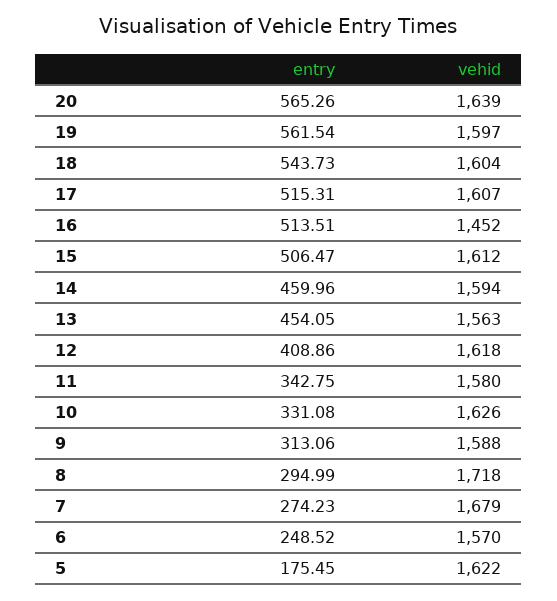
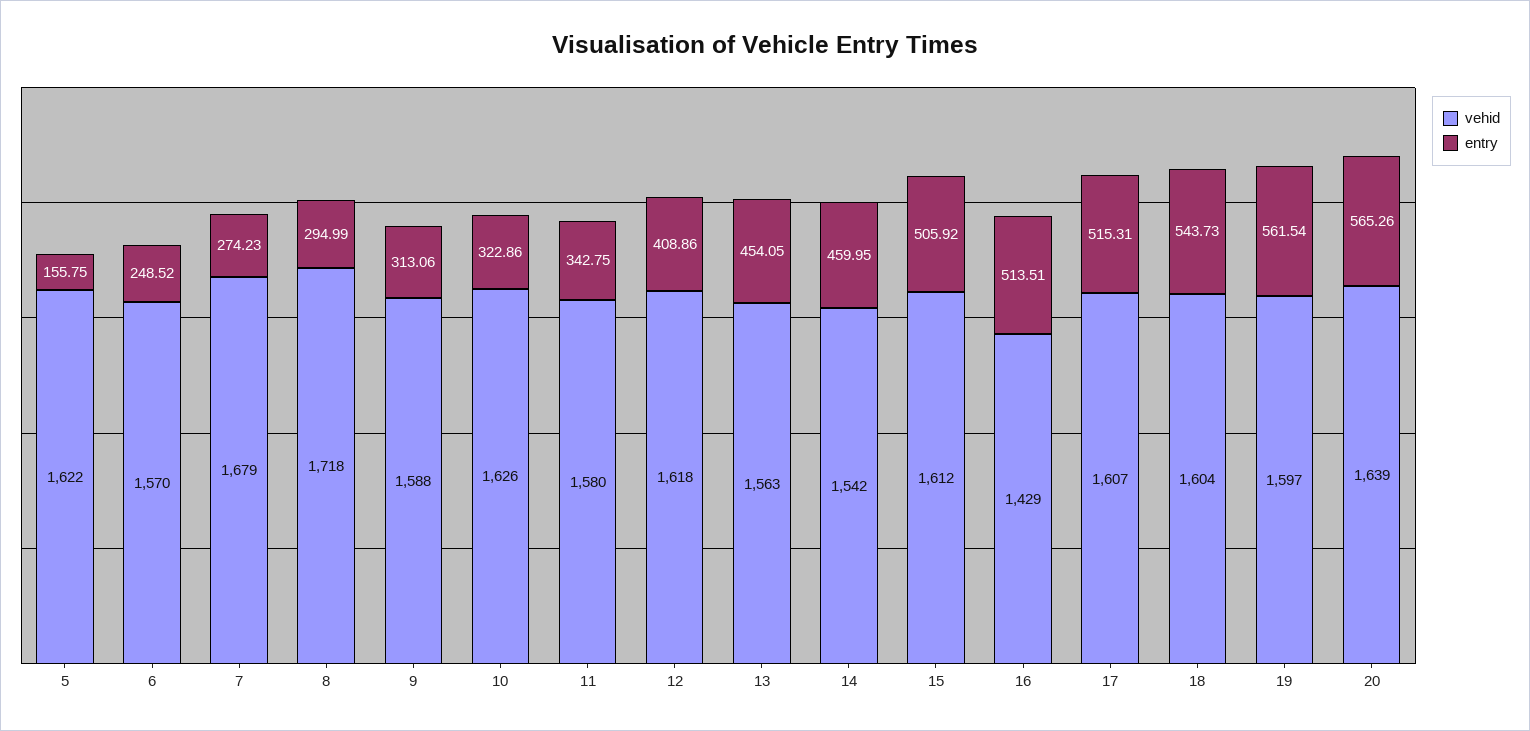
  {
    "entry": {
      "20": 565.26,
      "19": 561.54,
      "18": 543.73,
      "17": 515.31,
      "16": 513.51,
-     "15": 506.47,
+     "15": 505.92,
-     "14": 459.96,
+     "14": 459.95,
      "13": 454.05,
      "12": 408.86,
      "11": 342.75,
-     "10": 331.08,
+     "10": 322.86,
      "9": 313.06,
      "8": 294.99,
      "7": 274.23,
      "6": 248.52,
-     "5": 175.45
+     "5": 155.75
    },
    "vehid": {
      "20": 1639,
      "19": 1597,
      "18": 1604,
      "17": 1607,
-     "16": 1452,
+     "16": 1429,
      "15": 1612,
-     "14": 1594,
+     "14": 1542,
      "13": 1563,
      "12": 1618,
      "11": 1580,
      "10": 1626,
      "9": 1588,
      "8": 1718,
      "7": 1679,
      "6": 1570,
      "5": 1622
    }
  }

